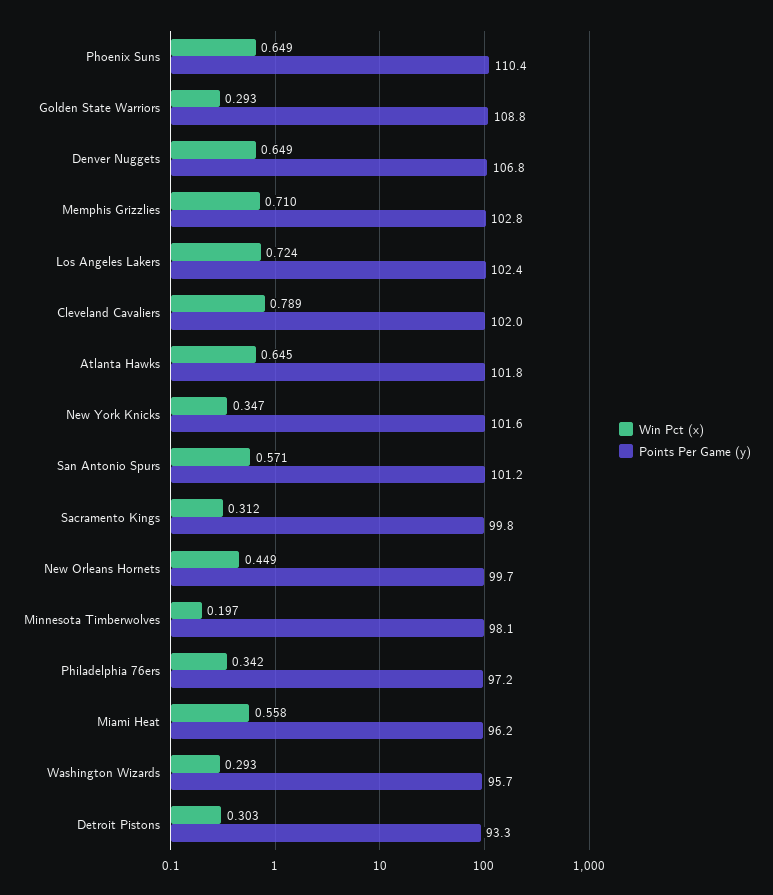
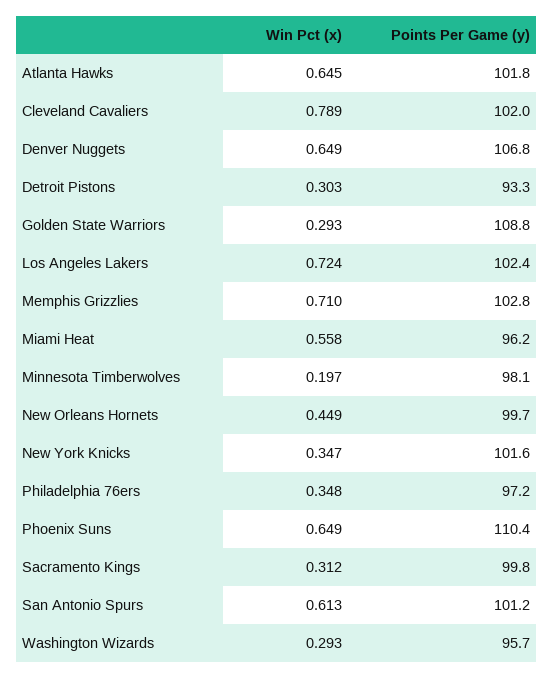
  {
    "Win Pct (x)": {
      "Phoenix Suns": 0.649,
      "Golden State Warriors": 0.293,
      "Denver Nuggets": 0.649,
      "Memphis Grizzlies": 0.71,
      "Los Angeles Lakers": 0.724,
      "Cleveland Cavaliers": 0.789,
      "Atlanta Hawks": 0.645,
      "New York Knicks": 0.347,
-     "San Antonio Spurs": 0.571,
+     "San Antonio Spurs": 0.613,
      "Sacramento Kings": 0.312,
      "New Orleans Hornets": 0.449,
      "Minnesota Timberwolves": 0.197,
-     "Philadelphia 76ers": 0.342,
+     "Philadelphia 76ers": 0.348,
      "Miami Heat": 0.558,
      "Washington Wizards": 0.293,
      "Detroit Pistons": 0.303
    },
    "Points Per Game (y)": {
      "Phoenix Suns": 110.4,
      "Golden State Warriors": 108.8,
      "Denver Nuggets": 106.8,
      "Memphis Grizzlies": 102.8,
      "Los Angeles Lakers": 102.4,
      "Cleveland Cavaliers": 102,
      "Atlanta Hawks": 101.8,
      "New York Knicks": 101.6,
      "San Antonio Spurs": 101.2,
      "Sacramento Kings": 99.8,
      "New Orleans Hornets": 99.7,
      "Minnesota Timberwolves": 98.1,
      "Philadelphia 76ers": 97.2,
      "Miami Heat": 96.2,
      "Washington Wizards": 95.7,
      "Detroit Pistons": 93.3
    }
  }

